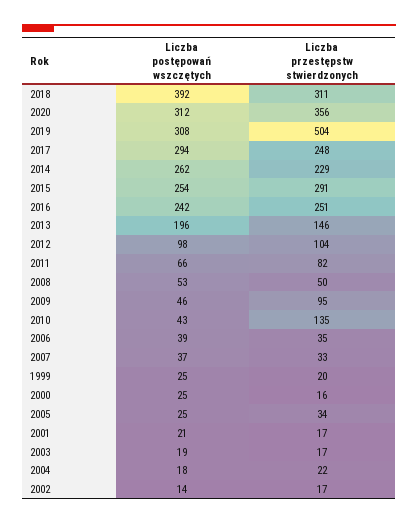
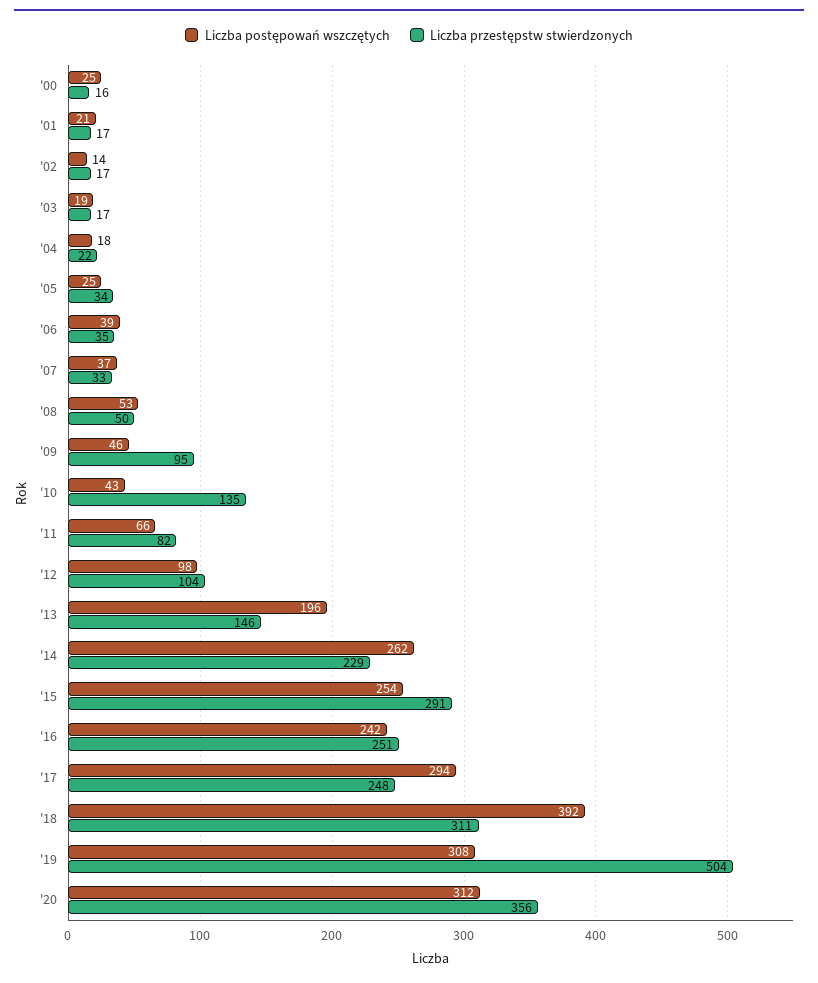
  {
    "Liczba postępowań wszczętych": {
      "2018": 392,
      "2020": 312,
      "2019": 308,
      "2017": 294,
      "2014": 262,
      "2015": 254,
      "2016": 242,
      "2013": 196,
      "2012": 98,
      "2011": 66,
      "2008": 53,
      "2009": 46,
      "2010": 43,
      "2006": 39,
      "2007": 37,
-     "1999": 25,
      "2000": 25,
      "2005": 25,
      "2001": 21,
      "2003": 19,
      "2004": 18,
      "2002": 14
    },
    "Liczba przestępstw stwierdzonych": {
      "2018": 311,
      "2020": 356,
      "2019": 504,
      "2017": 248,
      "2014": 229,
      "2015": 291,
      "2016": 251,
      "2013": 146,
      "2012": 104,
      "2011": 82,
      "2008": 50,
      "2009": 95,
      "2010": 135,
      "2006": 35,
      "2007": 33,
-     "1999": 20,
      "2000": 16,
      "2005": 34,
      "2001": 17,
      "2003": 17,
      "2004": 22,
      "2002": 17
    }
  }

